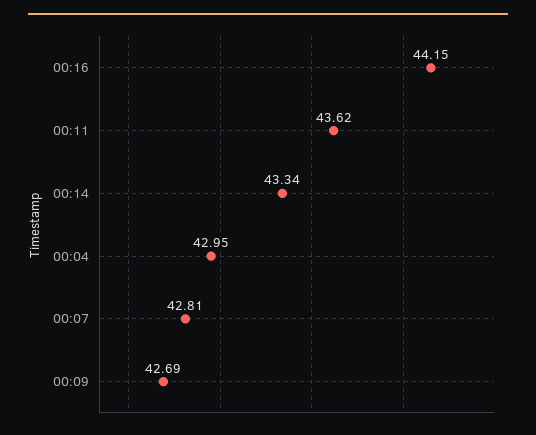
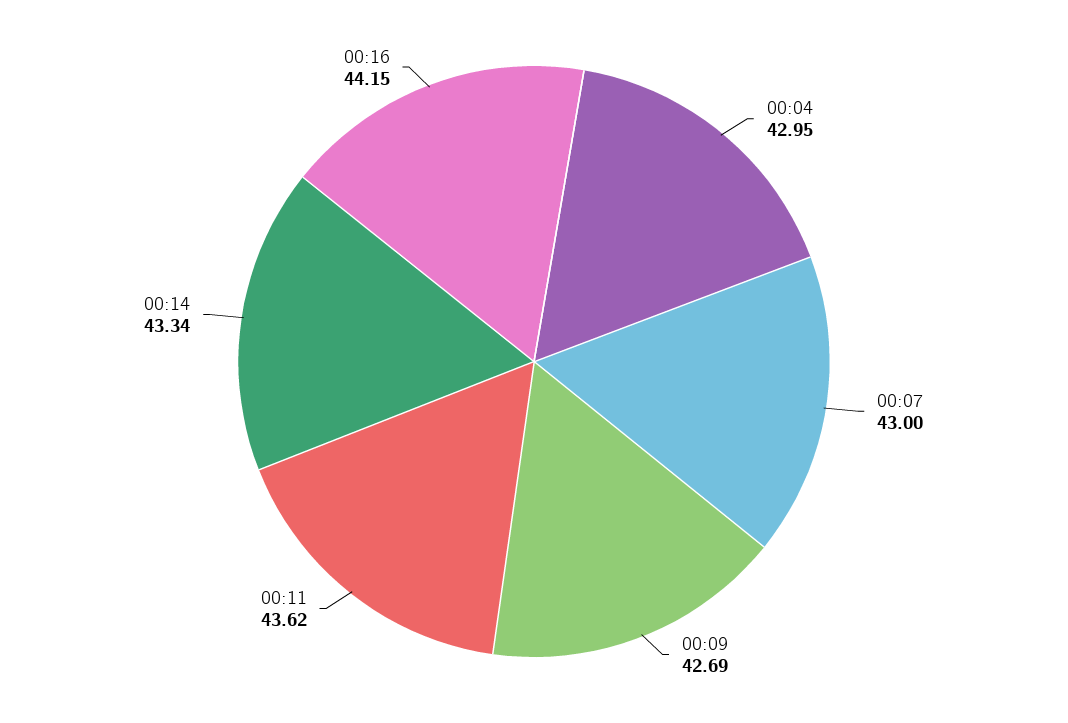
  {
    "00:16": 44.15,
    "00:11": 43.62,
    "00:14": 43.34,
    "00:04": 42.95,
-   "00:07": 42.81,
+   "00:07": 43,
    "00:09": 42.69
  }

